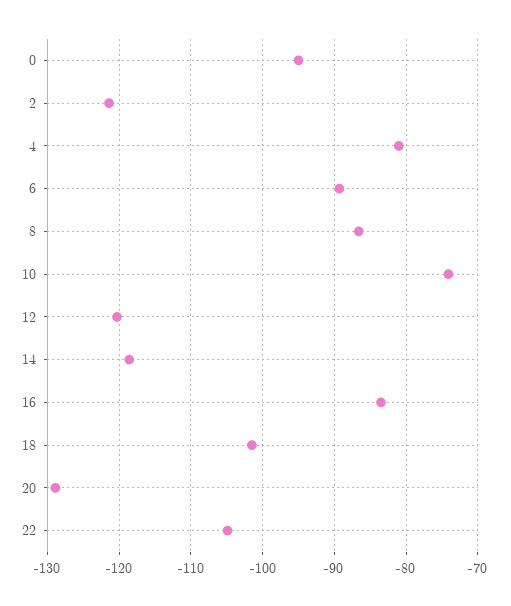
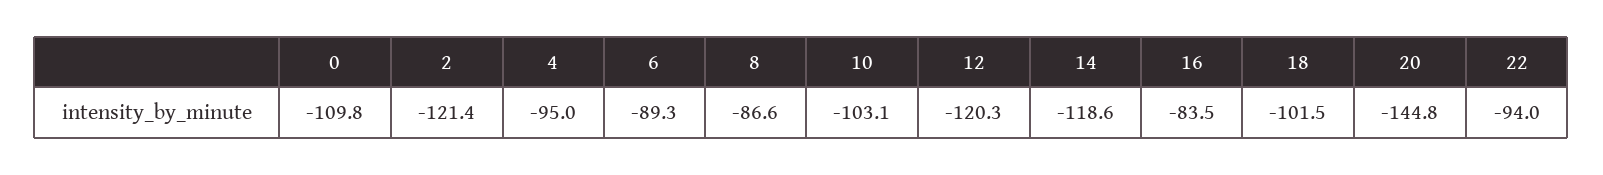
  {
-   "0": -95,
+   "0": -109.8,
    "2": -121.4,
-   "4": -81,
+   "4": -95,
    "6": -89.3,
    "8": -86.6,
-   "10": -74,
+   "10": -103.1,
    "12": -120.3,
    "14": -118.6,
    "16": -83.5,
    "18": -101.5,
-   "20": -129,
+   "20": -144.8,
-   "22": -105
+   "22": -94
  }

